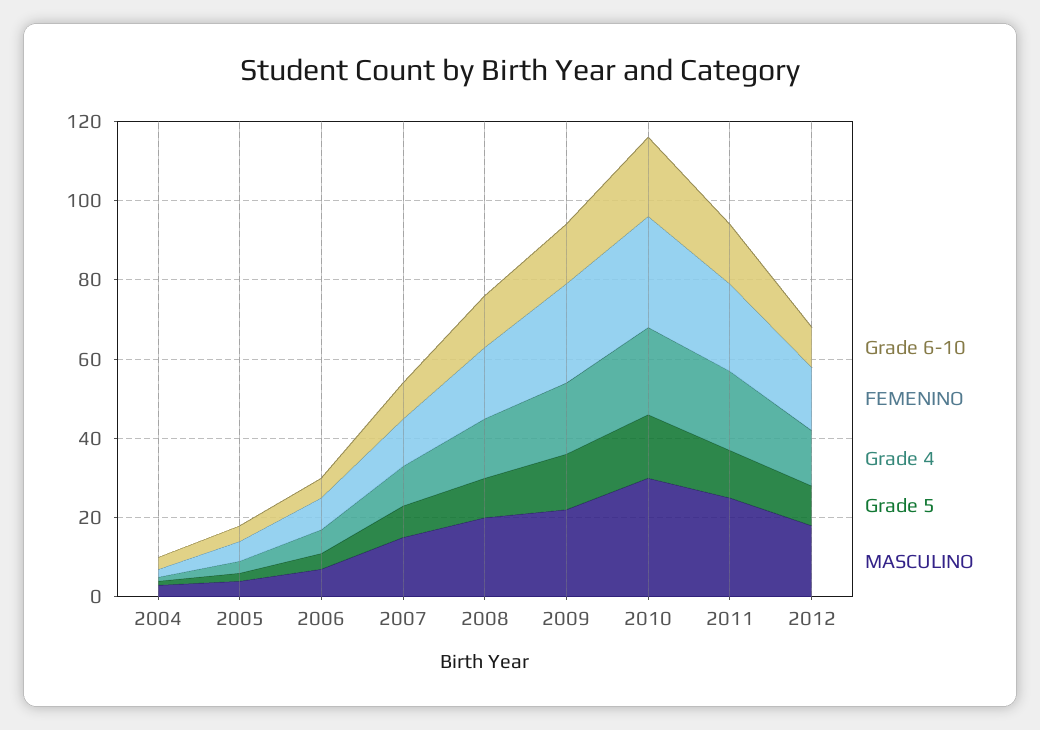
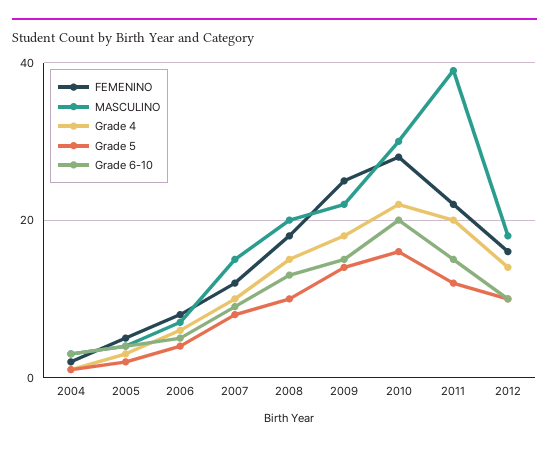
  {
    "Grade 6-10": {
      "2004": 5,
      "2005": 5,
      "2006": 5,
      "2007": 10,
      "2008": 15,
      "2009": 15,
      "2010": 20,
      "2011": 15,
      "2012": 10
    },
    "FEMENINO": {
      "2004": 0,
      "2005": 5,
      "2006": 10,
      "2007": 10,
      "2008": 20,
      "2009": 25,
      "2010": 30,
      "2011": 20,
      "2012": 15
    },
    "Grade 4": {
      "2004": 0,
      "2005": 5,
      "2006": 5,
      "2007": 10,
      "2008": 15,
      "2009": 20,
      "2010": 20,
      "2011": 20,
      "2012": 15
    },
    "Grade 5": {
      "2004": 0,
      "2005": 0,
      "2006": 5,
      "2007": 10,
      "2008": 10,
      "2009": 15,
      "2010": 15,
      "2011": 10,
      "2012": 10
    },
    "MASCULINO": {
      "2004": 5,
      "2005": 5,
      "2006": 5,
      "2007": 15,
      "2008": 20,
      "2009": 20,
      "2010": 30,
-     "2011": 25,
+     "2011": 40,
      "2012": 20
    }
  }

